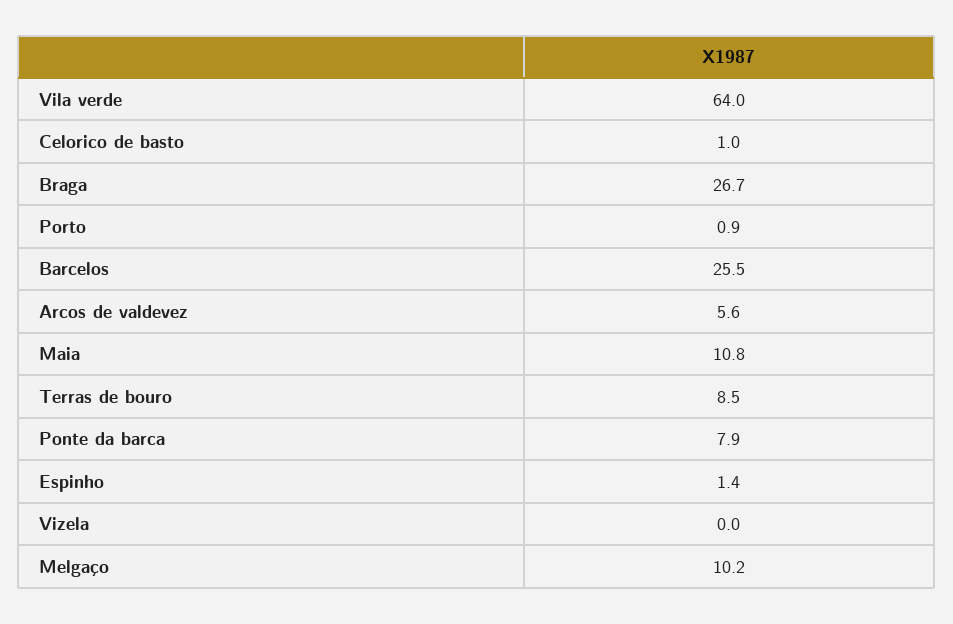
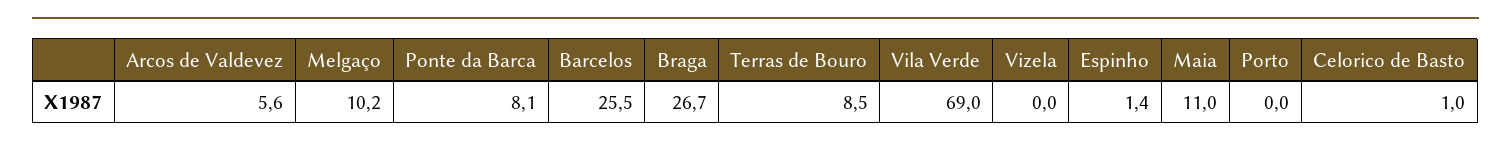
  {
-   "Vila verde": 64,
+   "Vila verde": 69,
    "Celorico de basto": 1,
    "Braga": 26.7,
-   "Porto": 0.9,
+   "Porto": 0,
    "Barcelos": 25.5,
    "Arcos de valdevez": 5.6,
-   "Maia": 10.8,
+   "Maia": 11,
    "Terras de bouro": 8.5,
-   "Ponte da barca": 7.9,
+   "Ponte da barca": 8.1,
    "Espinho": 1.4,
    "Vizela": 0,
    "Melgaço": 10.2
  }

